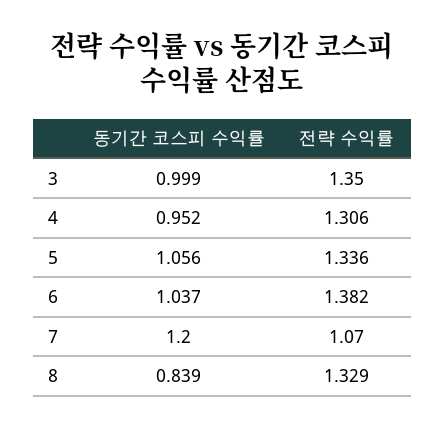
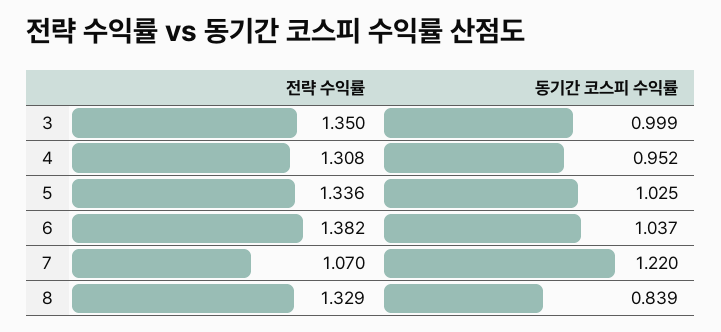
  {
    "동기간 코스피 수익률": {
      "3": 0.999,
      "4": 0.952,
-     "5": 1.056,
+     "5": 1.025,
      "6": 1.037,
-     "7": 1.2,
+     "7": 1.22,
      "8": 0.839
    },
    "전략 수익률": {
      "3": 1.35,
-     "4": 1.306,
+     "4": 1.308,
      "5": 1.336,
      "6": 1.382,
      "7": 1.07,
      "8": 1.329
    }
  }

